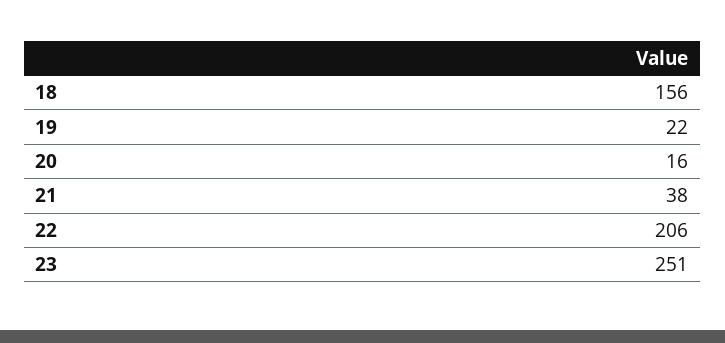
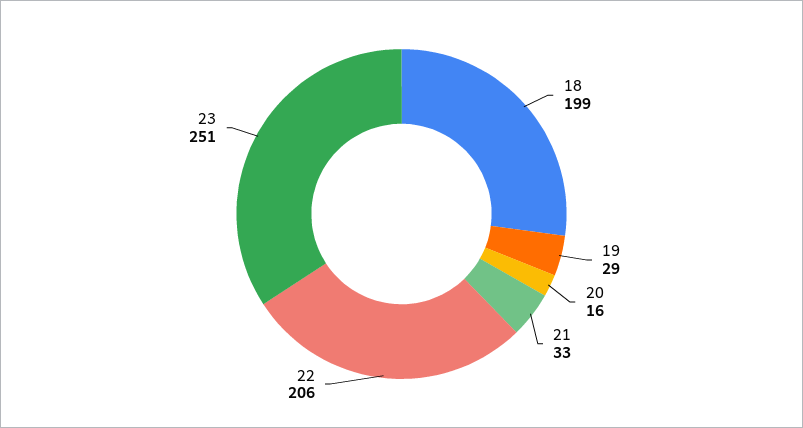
  {
-   "18": 156,
+   "18": 199,
-   "19": 22,
+   "19": 29,
    "20": 16,
-   "21": 38,
+   "21": 33,
    "22": 206,
    "23": 251
  }

